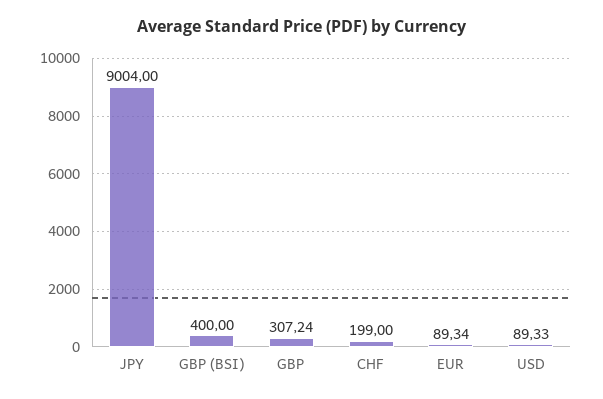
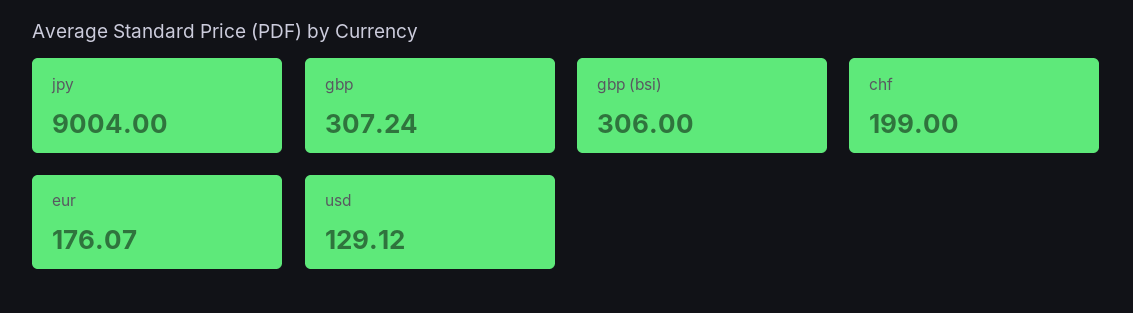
  {
    "JPY": 9004,
-   "GBP (BSI)": 400,
+   "GBP (BSI)": 306,
    "GBP": 307.24,
    "CHF": 199,
-   "EUR": 89.34,
+   "EUR": 176.07,
-   "USD": 89.33
+   "USD": 129.12
  }

